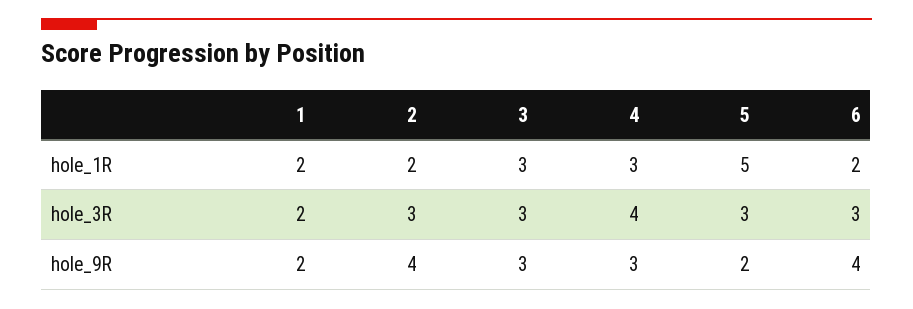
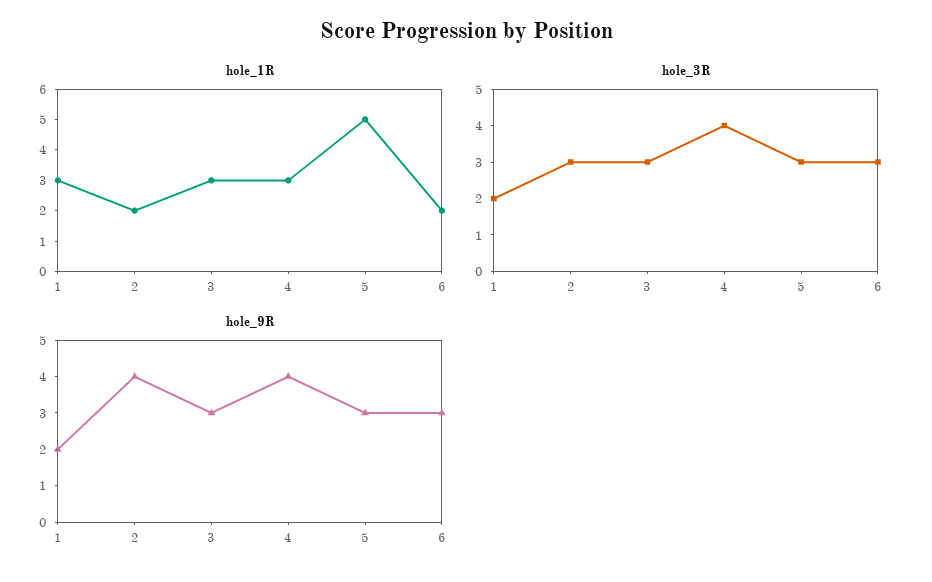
  {
    "hole_1R": {
-     "1": 2,
+     "1": 3,
      "2": 2,
      "3": 3,
      "4": 3,
      "5": 5,
      "6": 2
    },
    "hole_3R": {
      "1": 2,
      "2": 3,
      "3": 3,
      "4": 4,
      "5": 3,
      "6": 3
    },
    "hole_9R": {
      "1": 2,
      "2": 4,
      "3": 3,
-     "4": 3,
+     "4": 4,
-     "5": 2,
+     "5": 3,
-     "6": 4
+     "6": 3
    }
  }

